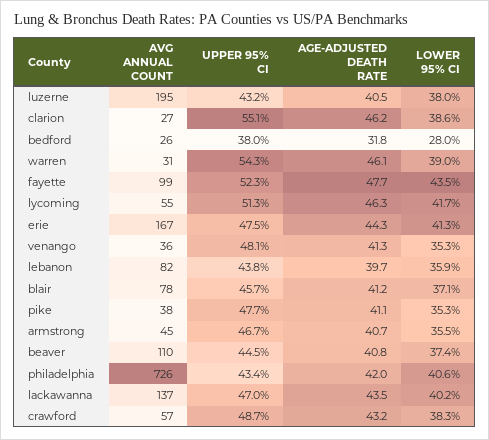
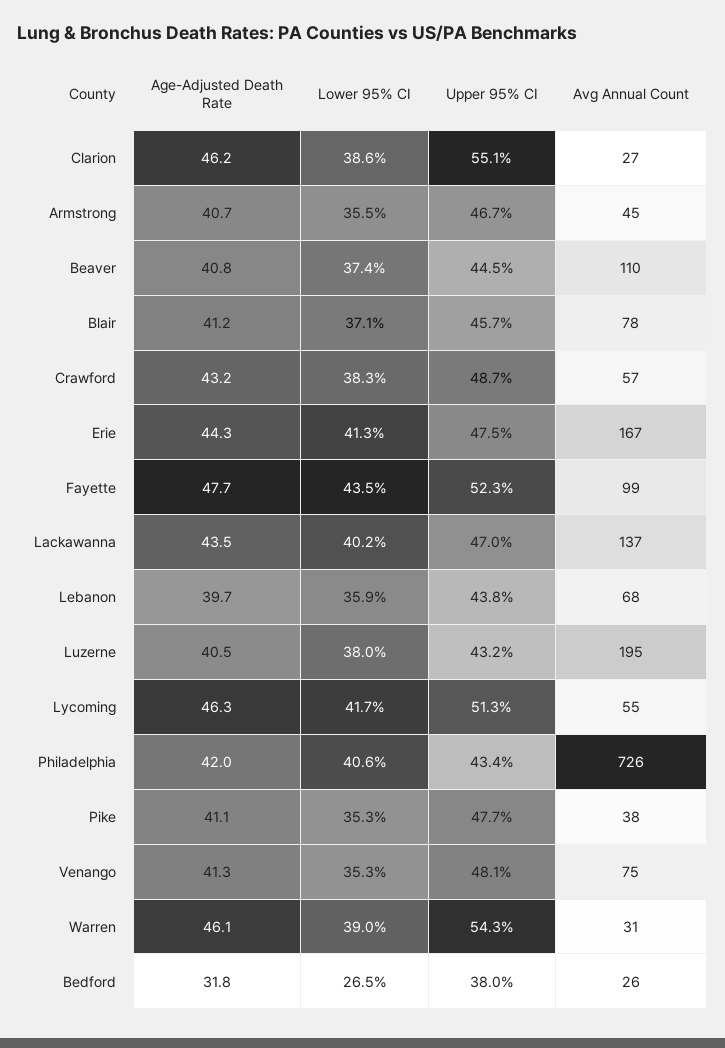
  {
    "AVG ANNUAL COUNT": {
      "luzerne": 195,
      "clarion": 27,
      "bedford": 26,
      "warren": 31,
      "fayette": 99,
      "lycoming": 55,
      "erie": 167,
-     "venango": 36,
+     "venango": 75,
-     "lebanon": 82,
+     "lebanon": 68,
      "blair": 78,
      "pike": 38,
      "armstrong": 45,
      "beaver": 110,
      "philadelphia": 726,
      "lackawanna": 137,
      "crawford": 57
    },
    "UPPER 95% CI": {
      "luzerne": 43.2,
      "clarion": 55.1,
      "bedford": 38,
      "warren": 54.3,
      "fayette": 52.3,
      "lycoming": 51.3,
      "erie": 47.5,
      "venango": 48.1,
      "lebanon": 43.8,
      "blair": 45.7,
      "pike": 47.7,
      "armstrong": 46.7,
      "beaver": 44.5,
      "philadelphia": 43.4,
      "lackawanna": 47,
      "crawford": 48.7
    },
    "AGE-ADJUSTED DEATH RATE": {
      "luzerne": 40.5,
      "clarion": 46.2,
      "bedford": 31.8,
      "warren": 46.1,
      "fayette": 47.7,
      "lycoming": 46.3,
      "erie": 44.3,
      "venango": 41.3,
      "lebanon": 39.7,
      "blair": 41.2,
      "pike": 41.1,
      "armstrong": 40.7,
      "beaver": 40.8,
      "philadelphia": 42,
      "lackawanna": 43.5,
      "crawford": 43.2
    },
    "LOWER 95% CI": {
      "luzerne": 38,
      "clarion": 38.6,
-     "bedford": 28,
+     "bedford": 26.5,
      "warren": 39,
      "fayette": 43.5,
      "lycoming": 41.7,
      "erie": 41.3,
      "venango": 35.3,
      "lebanon": 35.9,
      "blair": 37.1,
      "pike": 35.3,
      "armstrong": 35.5,
      "beaver": 37.4,
      "philadelphia": 40.6,
      "lackawanna": 40.2,
      "crawford": 38.3
    }
  }

